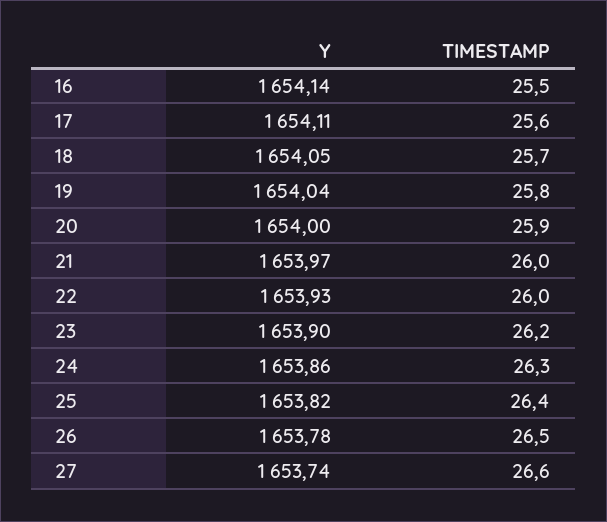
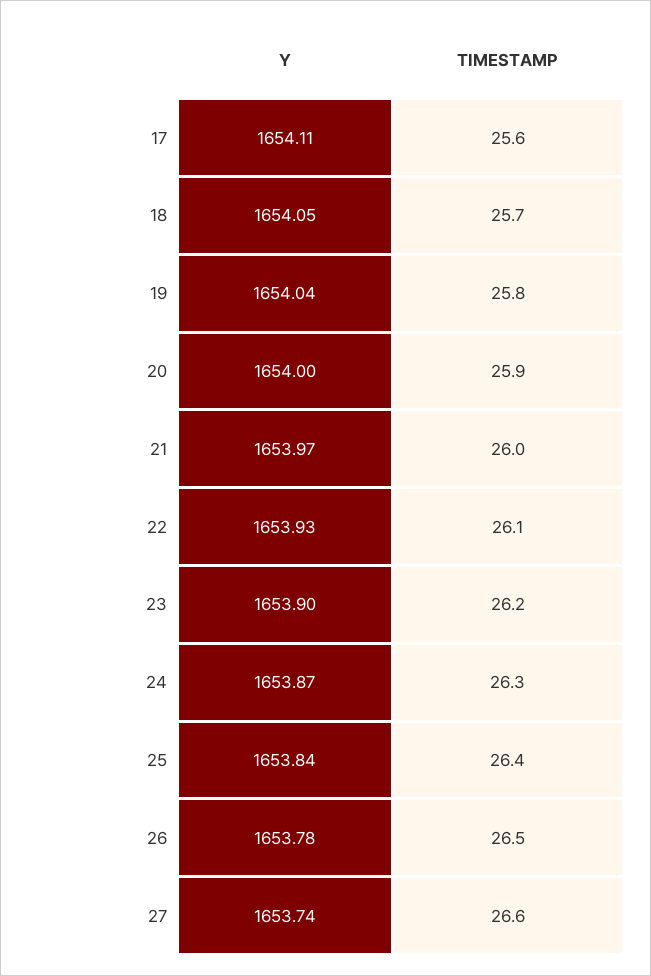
  {
    "Y": {
-     "16": 1654.14,
      "17": 1654.11,
      "18": 1654.05,
      "19": 1654.04,
      "20": 1654,
      "21": 1653.97,
      "22": 1653.93,
      "23": 1653.9,
-     "24": 1653.86,
+     "24": 1653.87,
-     "25": 1653.82,
+     "25": 1653.84,
      "26": 1653.78,
      "27": 1653.74
    },
    "TIMESTAMP": {
-     "16": 25.5,
      "17": 25.6,
      "18": 25.7,
      "19": 25.8,
      "20": 25.9,
      "21": 26,
-     "22": 26,
+     "22": 26.1,
      "23": 26.2,
      "24": 26.3,
      "25": 26.4,
      "26": 26.5,
      "27": 26.6
    }
  }

